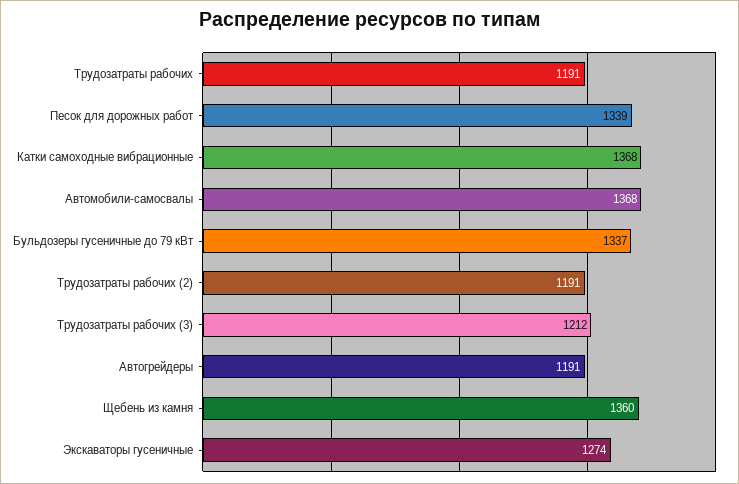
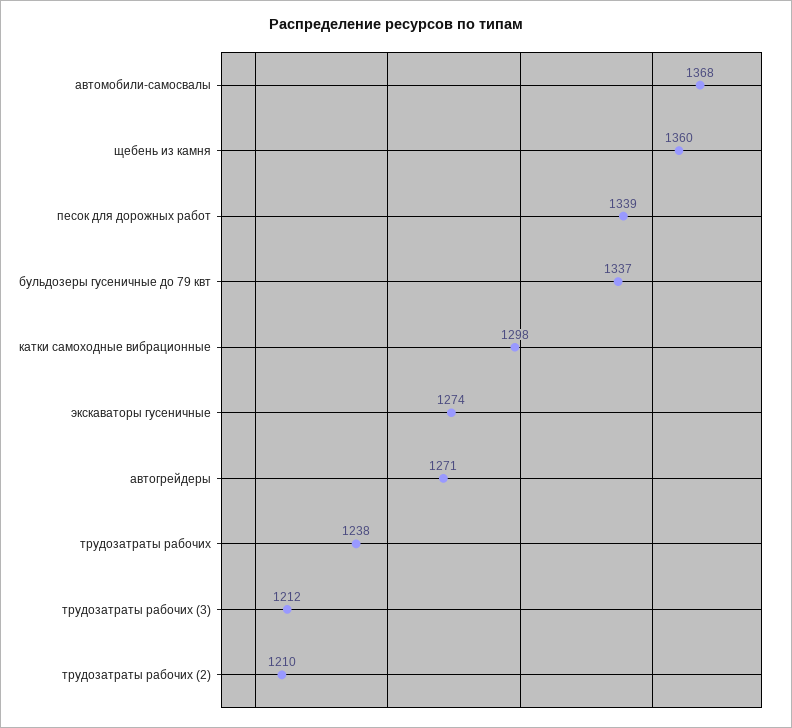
  {
-   "Трудозатраты рабочих": 1191,
+   "Трудозатраты рабочих": 1238,
    "Песок для дорожных работ": 1339,
-   "Катки самоходные вибрационные": 1368,
+   "Катки самоходные вибрационные": 1298,
    "Автомобили-самосвалы": 1368,
    "Бульдозеры гусеничные до 79 кВт": 1337,
-   "Трудозатраты рабочих (2)": 1191,
+   "Трудозатраты рабочих (2)": 1210,
    "Трудозатраты рабочих (3)": 1212,
-   "Автогрейдеры": 1191,
+   "Автогрейдеры": 1271,
    "Щебень из камня": 1360,
    "Экскаваторы гусеничные": 1274
  }

